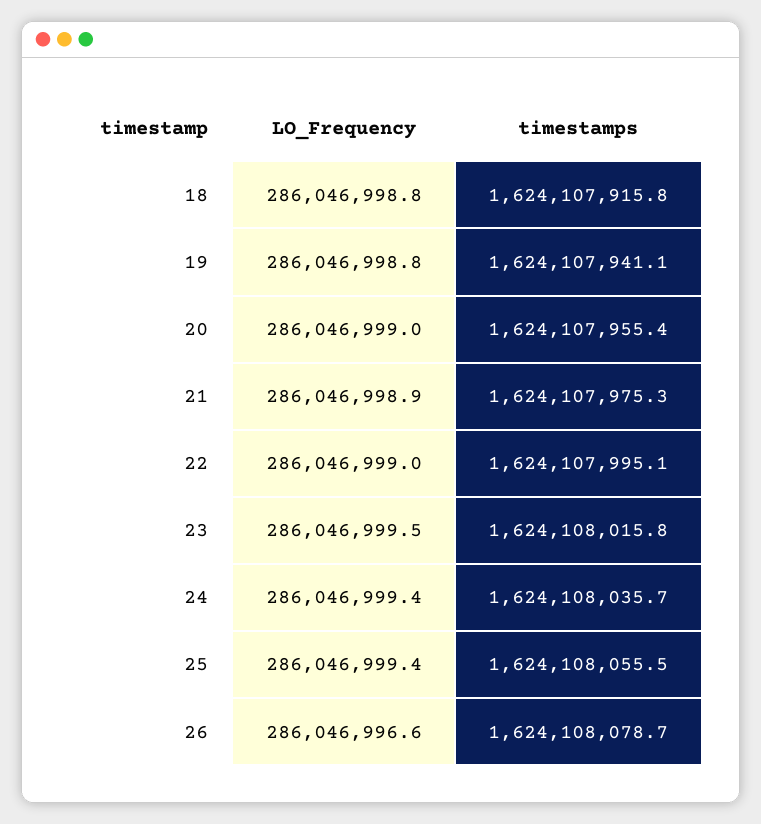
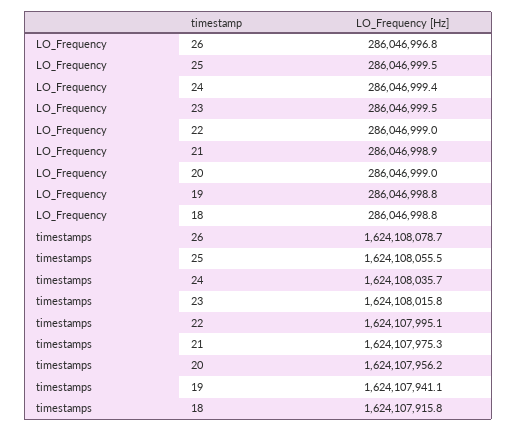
  {
    "LO_Frequency": {
      "18": 286046998.8,
      "19": 286046998.8,
      "20": 286046999,
      "21": 286046998.9,
      "22": 286046999,
      "23": 286046999.5,
      "24": 286046999.4,
-     "25": 286046999.4,
+     "25": 286046999.5,
-     "26": 286046996.6
+     "26": 286046996.8
    },
    "timestamps": {
      "18": 1624107915.8,
      "19": 1624107941.1,
-     "20": 1624107955.4,
+     "20": 1624107956.2,
      "21": 1624107975.3,
      "22": 1624107995.1,
      "23": 1624108015.8,
      "24": 1624108035.7,
      "25": 1624108055.5,
      "26": 1624108078.7
    }
  }

